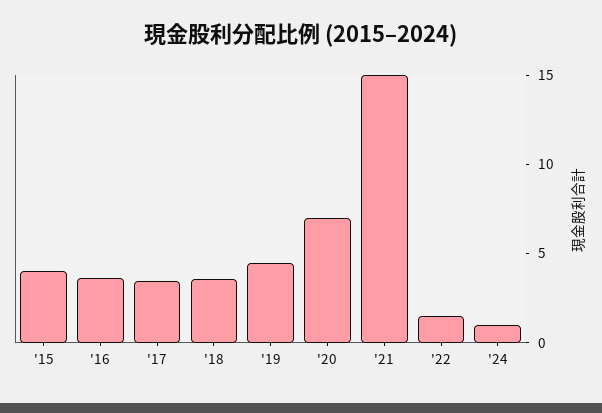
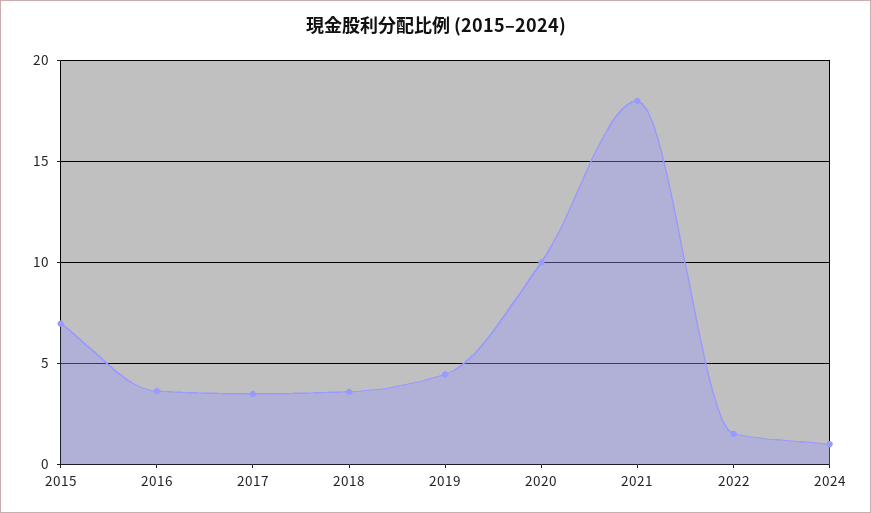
  {
-   "'15": 4,
+   "'15": 7,
    "'16": 3.5,
    "'17": 3.5,
    "'18": 3.5,
    "'19": 4.5,
-   "'20": 7,
+   "'20": 10,
-   "'21": 15,
+   "'21": 18,
    "'22": 1.5,
    "'24": 1
  }

